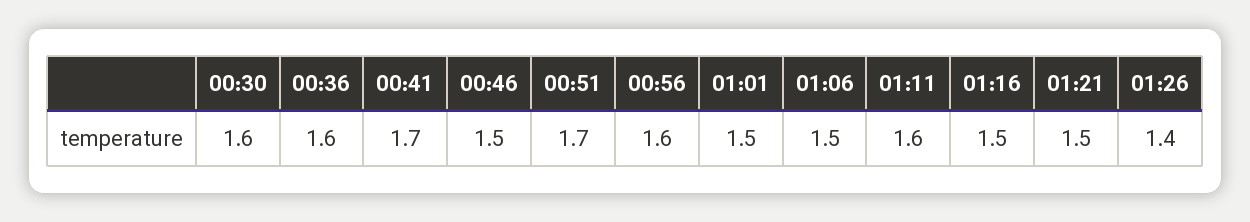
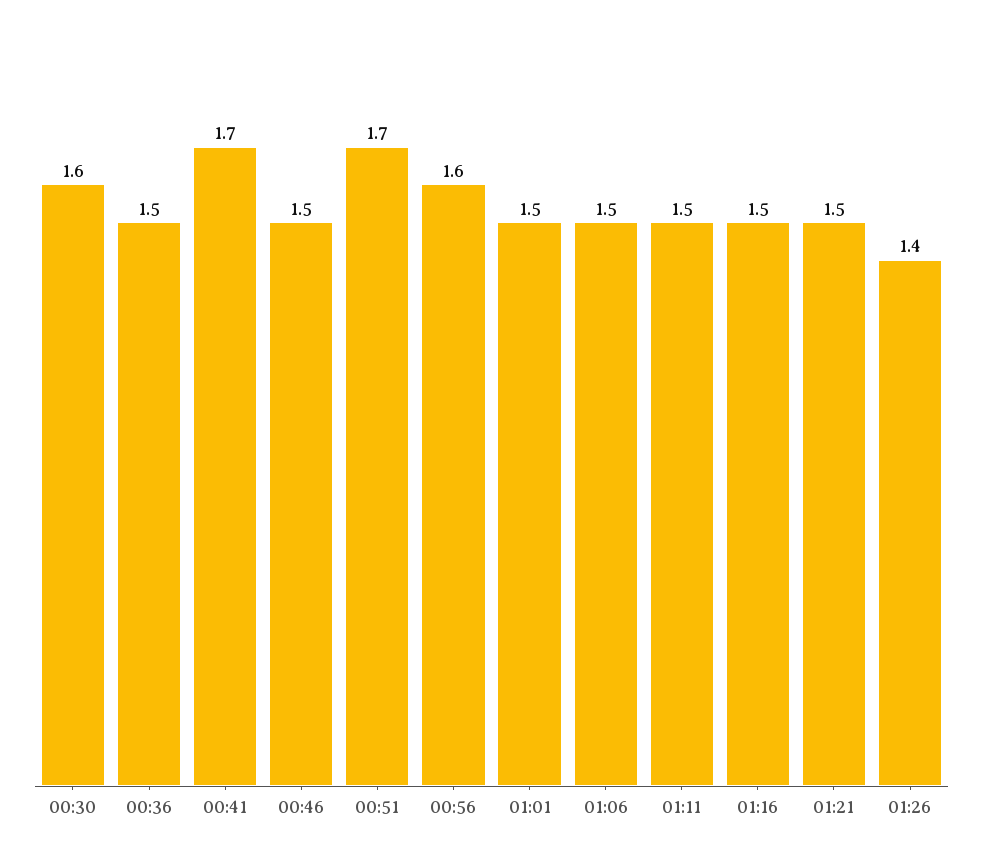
  {
    "00:30": 1.6,
-   "00:36": 1.6,
+   "00:36": 1.5,
    "00:41": 1.7,
    "00:46": 1.5,
    "00:51": 1.7,
    "00:56": 1.6,
    "01:01": 1.5,
    "01:06": 1.5,
-   "01:11": 1.6,
+   "01:11": 1.5,
    "01:16": 1.5,
    "01:21": 1.5,
    "01:26": 1.4
  }

